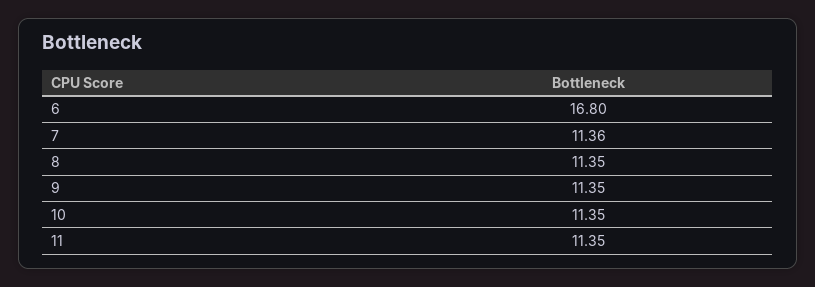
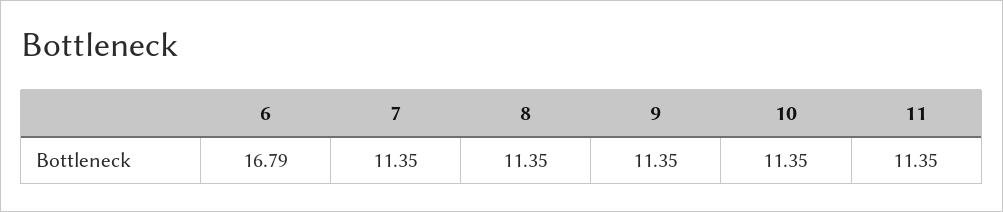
  {
-   "6": 16.8,
+   "6": 16.79,
-   "7": 11.36,
+   "7": 11.35,
    "8": 11.35,
    "9": 11.35,
    "10": 11.35,
    "11": 11.35
  }

